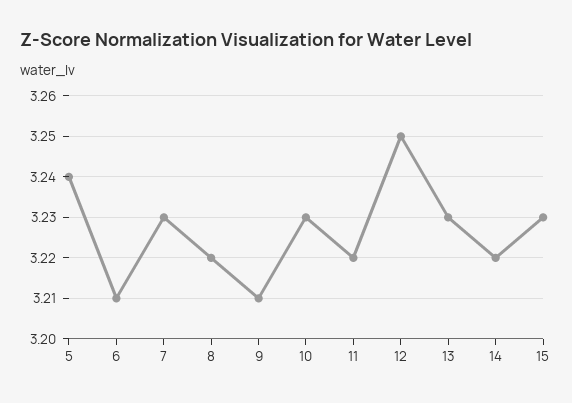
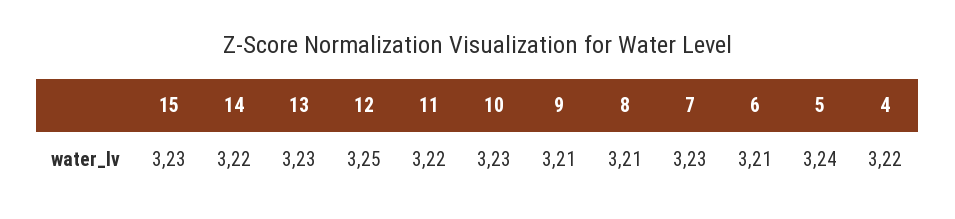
  {
    "5": 3.24,
    "6": 3.21,
    "7": 3.23,
-   "8": 3.22,
+   "8": 3.21,
    "9": 3.21,
    "10": 3.23,
    "11": 3.22,
    "12": 3.25,
    "13": 3.23,
    "14": 3.22,
-   "15": 3.23
+   "15": 3.23,
+   "4": 3.22
  }

